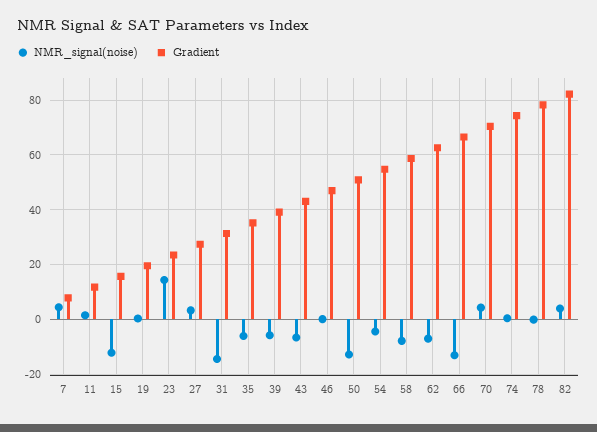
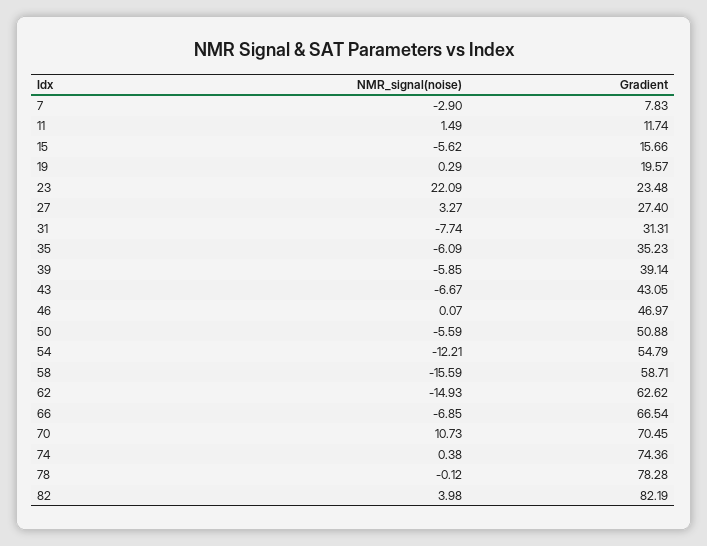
  {
    "NMR_signal(noise)": {
-     "7": 5,
+     "7": -2.9,
      "11": 1.49,
-     "15": -12.5,
+     "15": -5.62,
      "19": 0.29,
-     "23": 15,
+     "23": 22.09,
      "27": 3.27,
-     "31": -15,
+     "31": -7.74,
      "35": -6.09,
      "39": -5.85,
      "43": -6.67,
      "46": 0.07,
-     "50": -12.5,
+     "50": -5.59,
-     "54": -5,
+     "54": -12.21,
-     "58": -7.5,
+     "58": -15.59,
-     "62": -7.5,
+     "62": -14.93,
-     "66": -12.5,
+     "66": -6.85,
-     "70": 5,
+     "70": 10.73,
      "74": 0.38,
      "78": -0.12,
      "82": 3.98
    },
    "Gradient": {
      "7": 7.83,
      "11": 11.74,
      "15": 15.66,
      "19": 19.57,
      "23": 23.48,
      "27": 27.4,
      "31": 31.31,
      "35": 35.23,
      "39": 39.14,
      "43": 43.05,
      "46": 46.97,
      "50": 50.88,
      "54": 54.79,
      "58": 58.71,
      "62": 62.62,
      "66": 66.54,
      "70": 70.45,
      "74": 74.36,
      "78": 78.28,
      "82": 82.19
    }
  }

